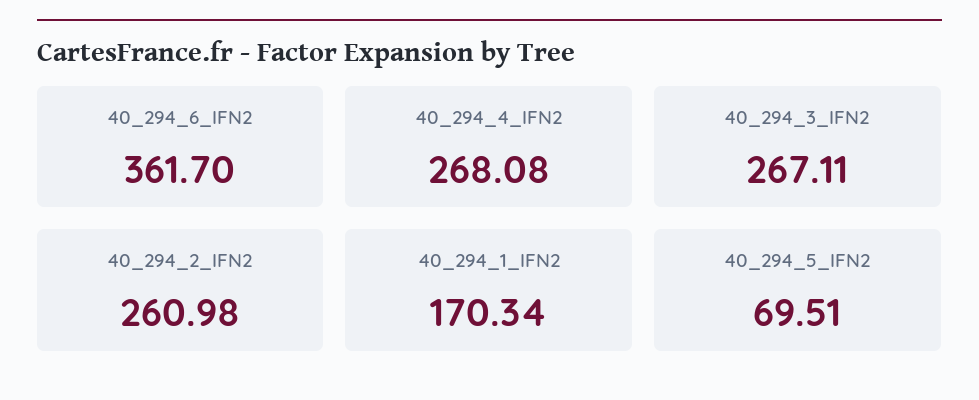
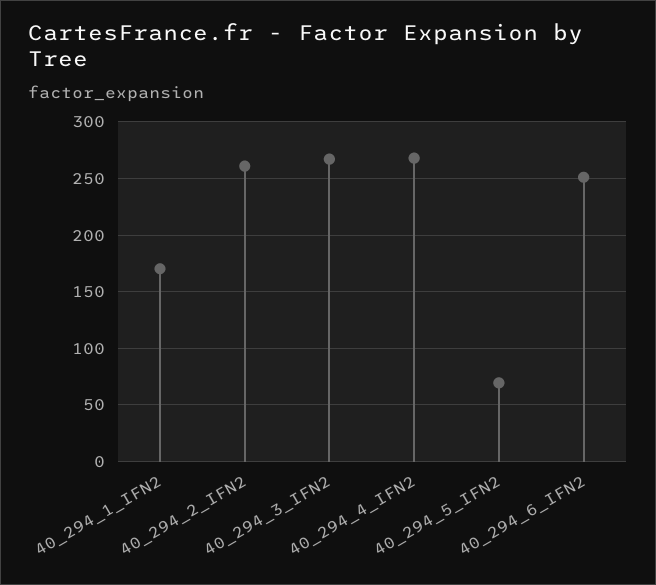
  {
-   "40_294_6_IFN2": 361.7,
+   "40_294_6_IFN2": 250,
    "40_294_4_IFN2": 268.08,
    "40_294_3_IFN2": 267.11,
    "40_294_2_IFN2": 260.98,
    "40_294_1_IFN2": 170.34,
    "40_294_5_IFN2": 69.51
  }

